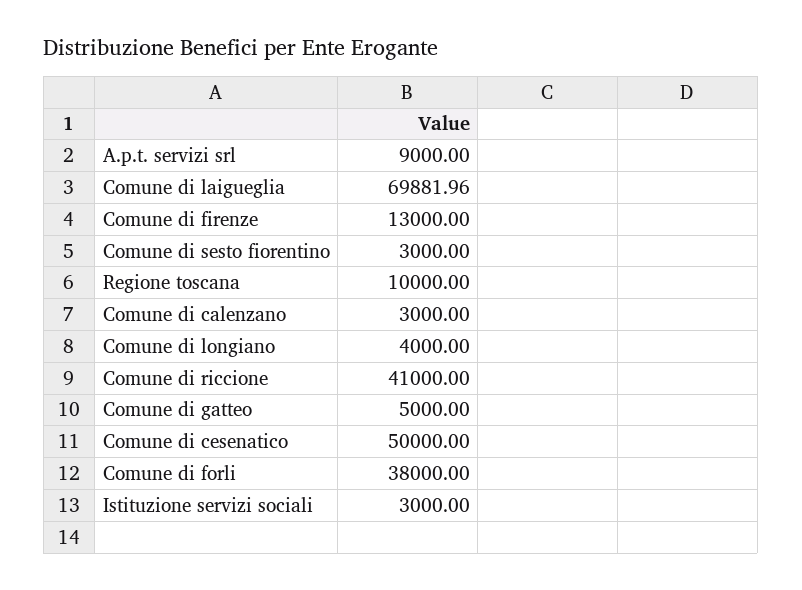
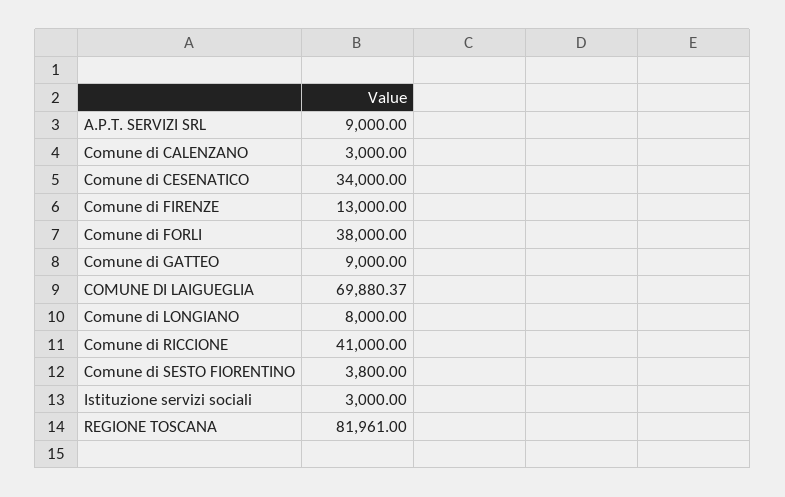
  {
    "A.p.t. servizi srl": 9000,
-   "Comune di laigueglia": 69881.96,
+   "Comune di laigueglia": 69880.37,
    "Comune di firenze": 13000,
-   "Comune di sesto fiorentino": 3000,
+   "Comune di sesto fiorentino": 3800,
-   "Regione toscana": 10000,
+   "Regione toscana": 81961,
    "Comune di calenzano": 3000,
-   "Comune di longiano": 4000,
+   "Comune di longiano": 8000,
    "Comune di riccione": 41000,
-   "Comune di gatteo": 5000,
+   "Comune di gatteo": 9000,
-   "Comune di cesenatico": 50000,
+   "Comune di cesenatico": 34000,
    "Comune di forli": 38000,
    "Istituzione servizi sociali": 3000
  }

